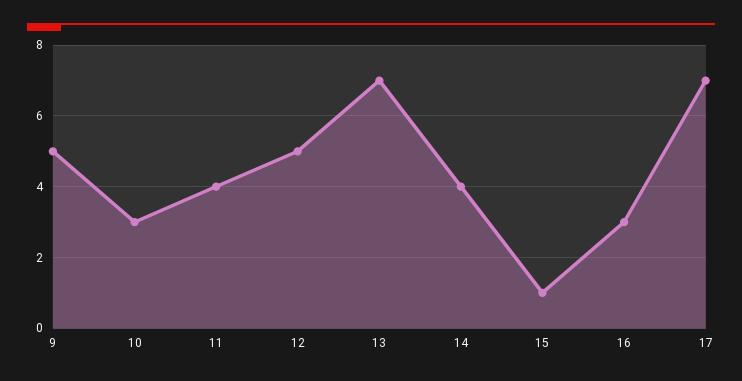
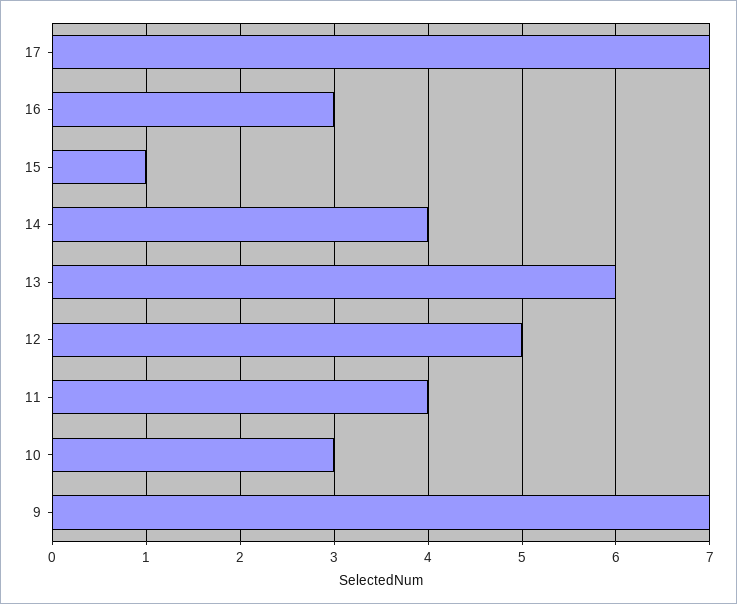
  {
-   "9": 5,
+   "9": 7,
    "10": 3,
    "11": 4,
    "12": 5,
-   "13": 7,
+   "13": 6,
    "14": 4,
    "15": 1,
    "16": 3,
    "17": 7
  }

